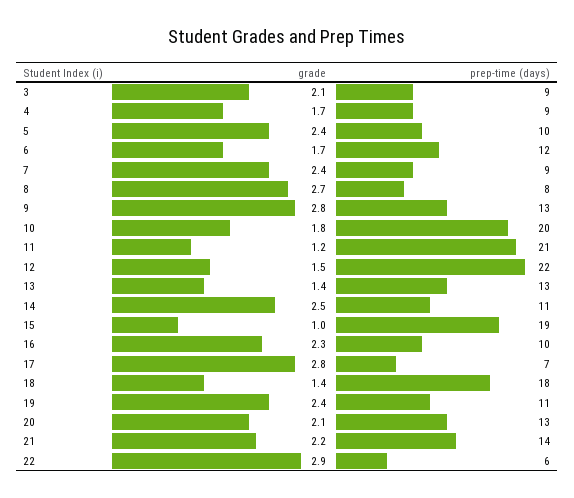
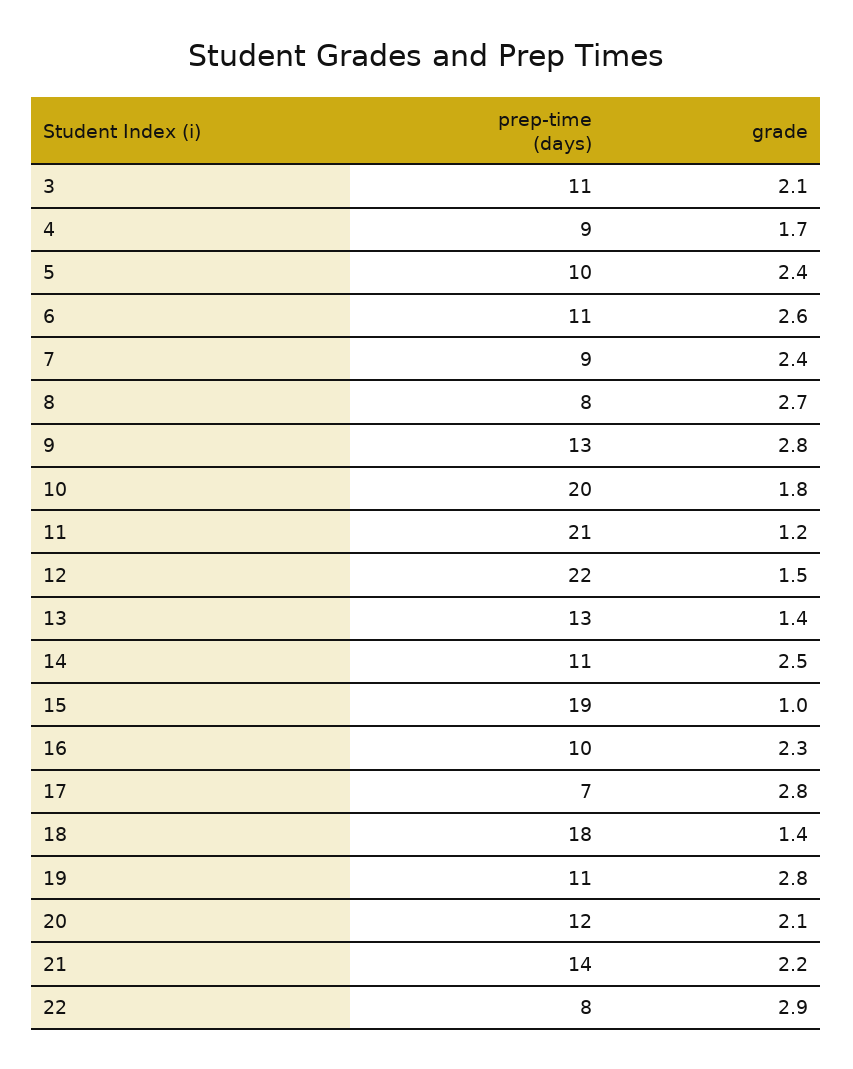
  {
    "grade": {
      "3": 2.1,
      "4": 1.7,
      "5": 2.4,
-     "6": 1.7,
+     "6": 2.6,
      "7": 2.4,
      "8": 2.7,
      "9": 2.8,
      "10": 1.8,
      "11": 1.2,
      "12": 1.5,
      "13": 1.4,
      "14": 2.5,
      "15": 1,
      "16": 2.3,
      "17": 2.8,
      "18": 1.4,
-     "19": 2.4,
+     "19": 2.8,
      "20": 2.1,
      "21": 2.2,
      "22": 2.9
    },
    "prep-time (days)": {
-     "3": 9,
+     "3": 11,
      "4": 9,
      "5": 10,
-     "6": 12,
+     "6": 11,
      "7": 9,
      "8": 8,
      "9": 13,
      "10": 20,
      "11": 21,
      "12": 22,
      "13": 13,
      "14": 11,
      "15": 19,
      "16": 10,
      "17": 7,
      "18": 18,
      "19": 11,
-     "20": 13,
+     "20": 12,
      "21": 14,
-     "22": 6
+     "22": 8
    }
  }

